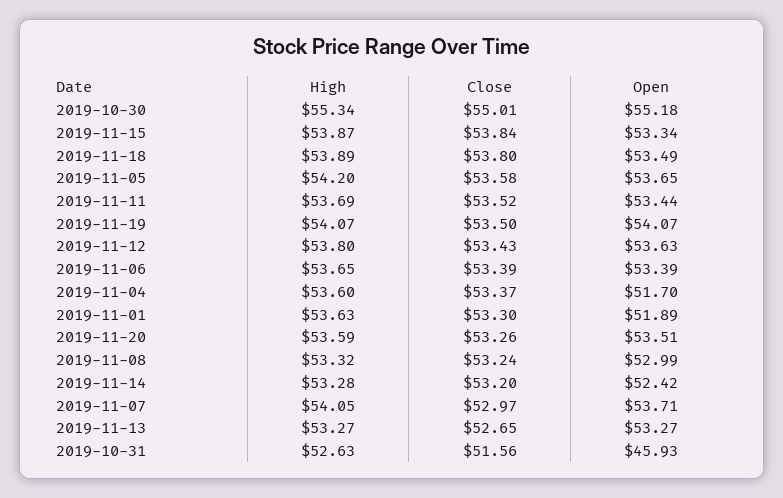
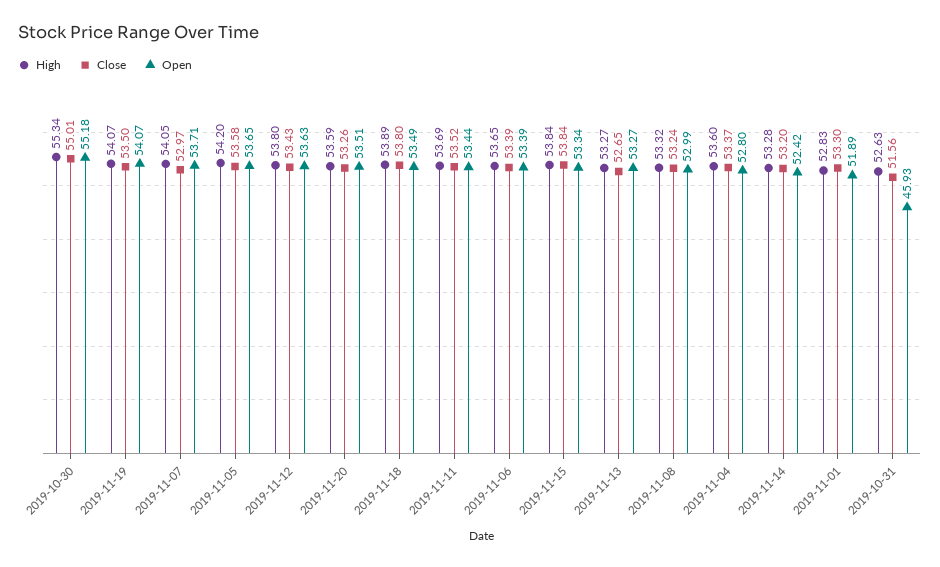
  {
    "High": {
      "2019-10-30": 55.34,
-     "2019-11-15": 53.87,
+     "2019-11-15": 53.84,
      "2019-11-18": 53.89,
      "2019-11-05": 54.2,
      "2019-11-11": 53.69,
      "2019-11-19": 54.07,
      "2019-11-12": 53.8,
      "2019-11-06": 53.65,
      "2019-11-04": 53.6,
-     "2019-11-01": 53.63,
+     "2019-11-01": 52.83,
      "2019-11-20": 53.59,
      "2019-11-08": 53.32,
      "2019-11-14": 53.28,
      "2019-11-07": 54.05,
      "2019-11-13": 53.27,
      "2019-10-31": 52.63
    },
    "Close": {
      "2019-10-30": 55.01,
      "2019-11-15": 53.84,
      "2019-11-18": 53.8,
      "2019-11-05": 53.58,
      "2019-11-11": 53.52,
      "2019-11-19": 53.5,
      "2019-11-12": 53.43,
      "2019-11-06": 53.39,
      "2019-11-04": 53.37,
      "2019-11-01": 53.3,
      "2019-11-20": 53.26,
      "2019-11-08": 53.24,
      "2019-11-14": 53.2,
      "2019-11-07": 52.97,
      "2019-11-13": 52.65,
      "2019-10-31": 51.56
    },
    "Open": {
      "2019-10-30": 55.18,
      "2019-11-15": 53.34,
      "2019-11-18": 53.49,
      "2019-11-05": 53.65,
      "2019-11-11": 53.44,
      "2019-11-19": 54.07,
      "2019-11-12": 53.63,
      "2019-11-06": 53.39,
-     "2019-11-04": 51.7,
+     "2019-11-04": 52.8,
      "2019-11-01": 51.89,
      "2019-11-20": 53.51,
      "2019-11-08": 52.99,
      "2019-11-14": 52.42,
      "2019-11-07": 53.71,
      "2019-11-13": 53.27,
      "2019-10-31": 45.93
    }
  }

